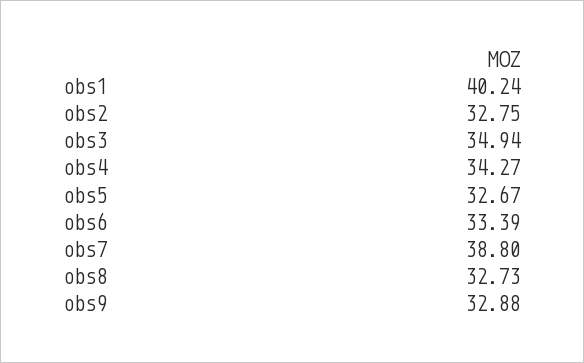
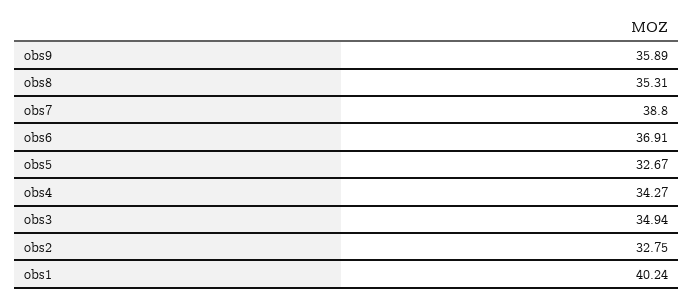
  {
    "obs1": 40.24,
    "obs2": 32.75,
    "obs3": 34.94,
    "obs4": 34.27,
    "obs5": 32.67,
-   "obs6": 33.39,
+   "obs6": 36.91,
    "obs7": 38.8,
-   "obs8": 32.73,
+   "obs8": 35.31,
-   "obs9": 32.88
+   "obs9": 35.89
  }

